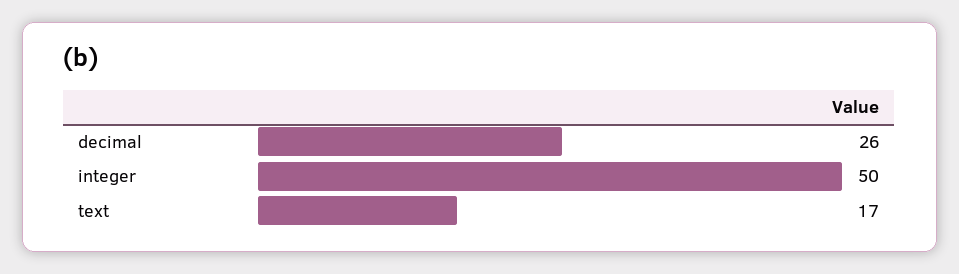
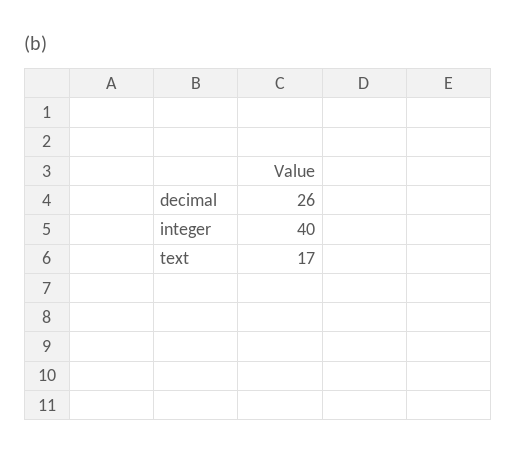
  {
    "decimal": 26,
-   "integer": 50,
+   "integer": 40,
    "text": 17
  }

